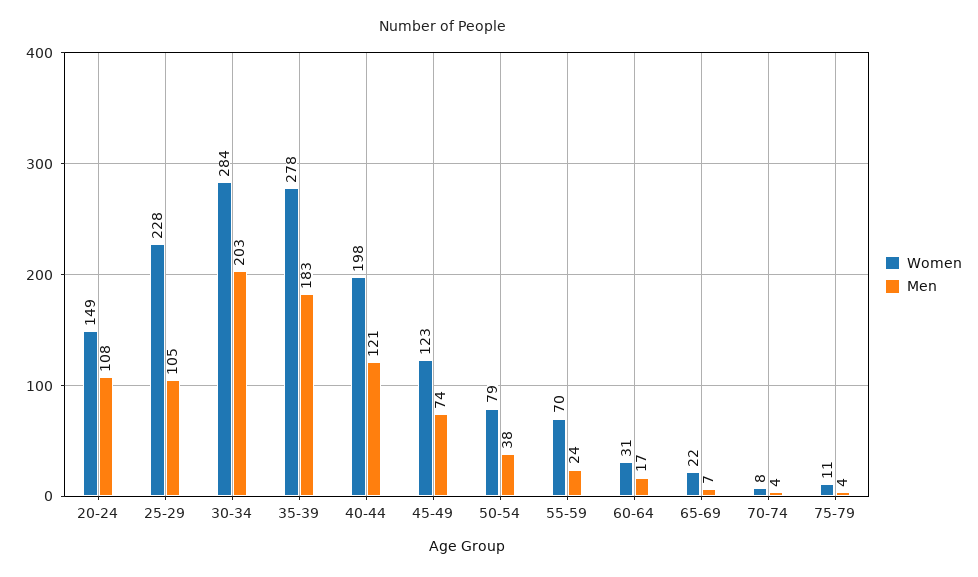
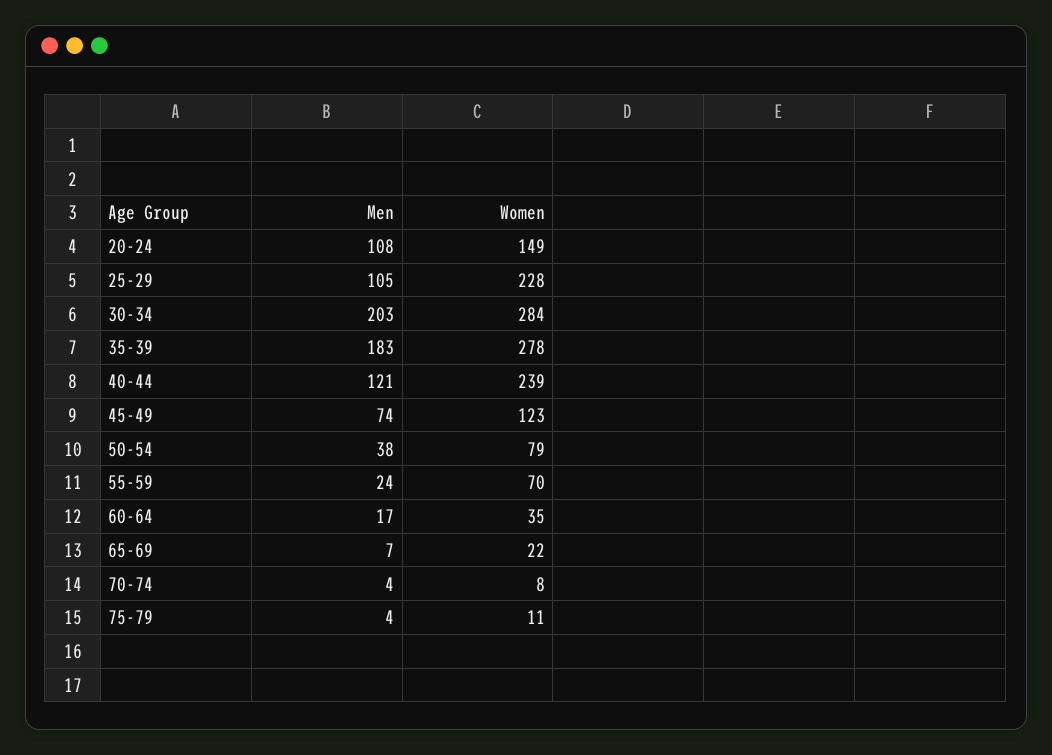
  {
    "Women": {
      "20-24": 149,
      "25-29": 228,
      "30-34": 284,
      "35-39": 278,
-     "40-44": 198,
+     "40-44": 239,
      "45-49": 123,
      "50-54": 79,
      "55-59": 70,
-     "60-64": 31,
+     "60-64": 35,
      "65-69": 22,
      "70-74": 8,
      "75-79": 11
    },
    "Men": {
      "20-24": 108,
      "25-29": 105,
      "30-34": 203,
      "35-39": 183,
      "40-44": 121,
      "45-49": 74,
      "50-54": 38,
      "55-59": 24,
      "60-64": 17,
      "65-69": 7,
      "70-74": 4,
      "75-79": 4
    }
  }

